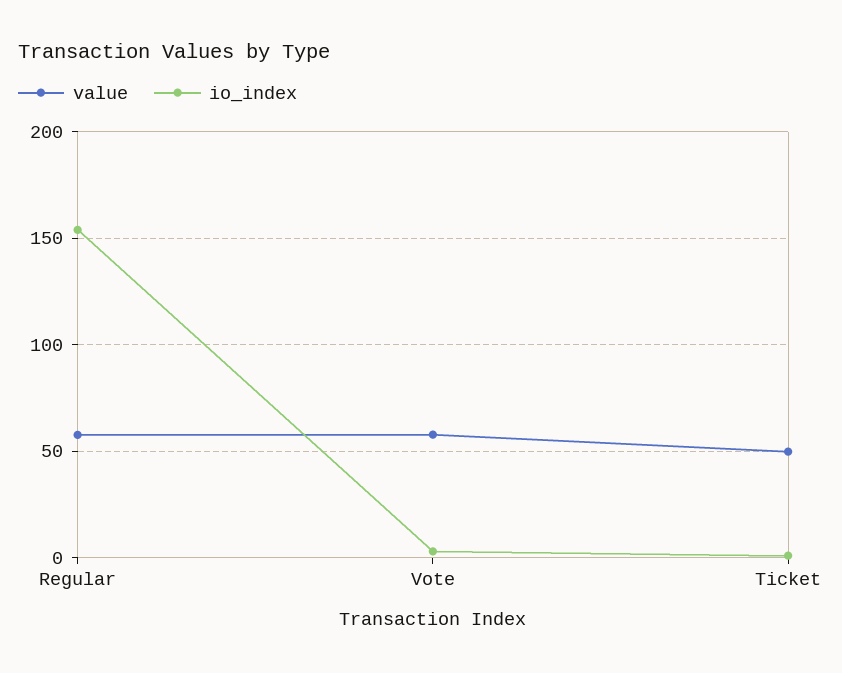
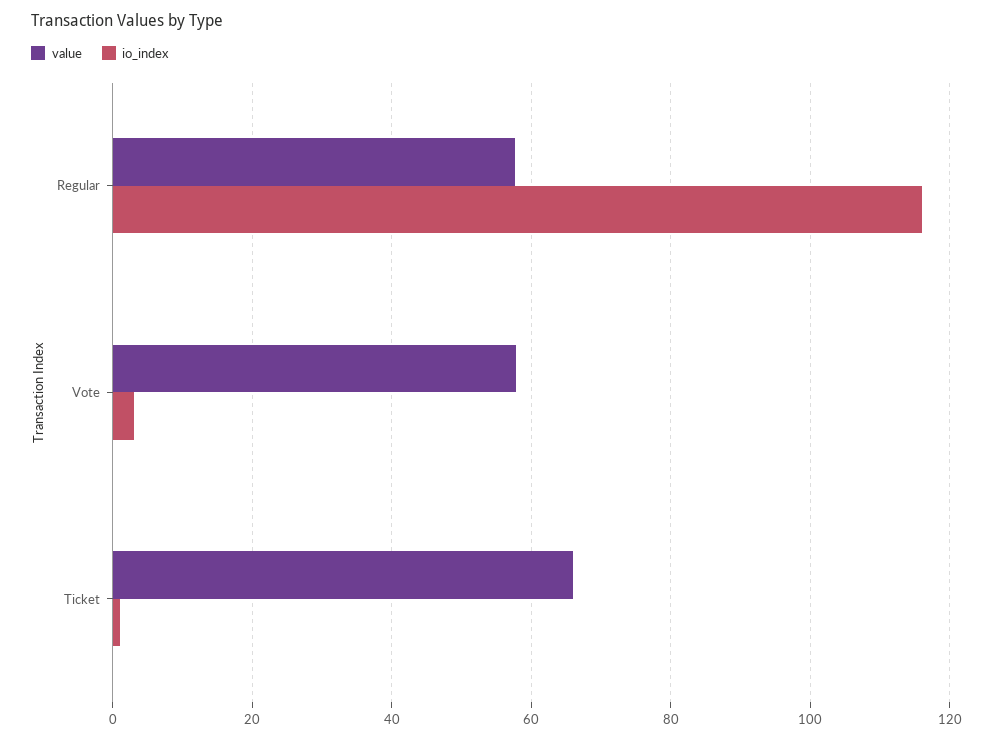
  {
    "value": {
      "Regular": 58,
      "Vote": 58,
-     "Ticket": 50
+     "Ticket": 66
    },
    "io_index": {
-     "Regular": 155,
+     "Regular": 116,
      "Vote": 4,
      "Ticket": 2
    }
  }

